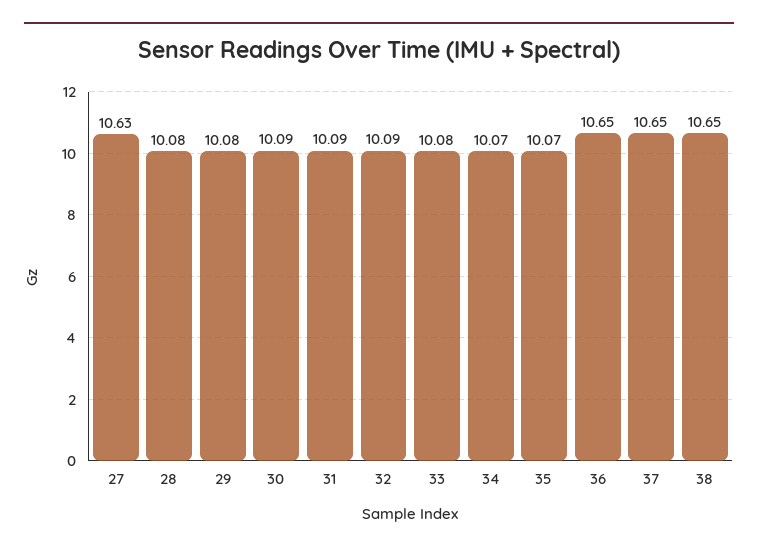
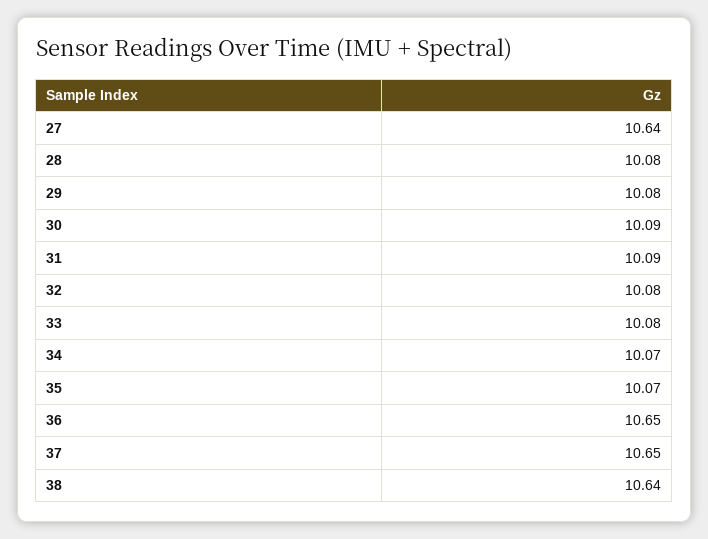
  {
-   "27": 10.63,
+   "27": 10.64,
    "28": 10.08,
    "29": 10.08,
    "30": 10.09,
    "31": 10.09,
-   "32": 10.09,
+   "32": 10.08,
    "33": 10.08,
    "34": 10.07,
    "35": 10.07,
    "36": 10.65,
    "37": 10.65,
-   "38": 10.65
+   "38": 10.64
  }

